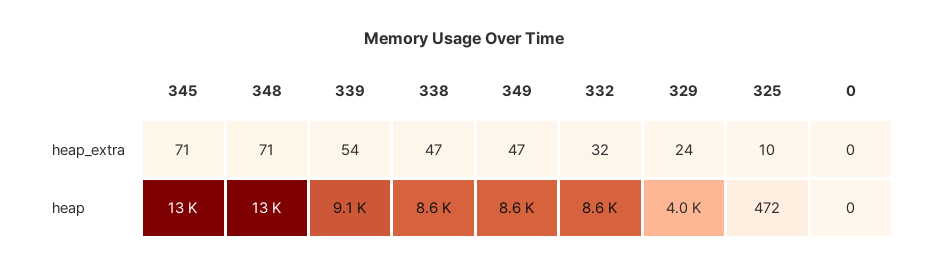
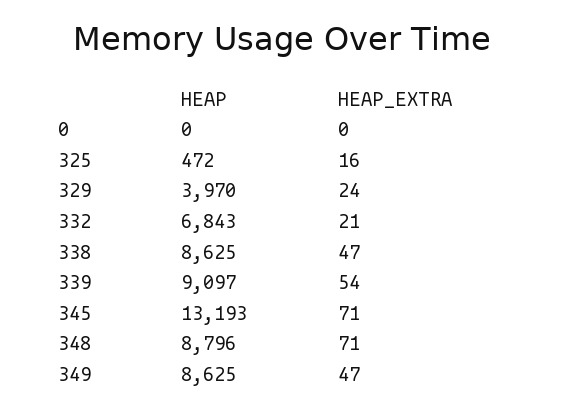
  {
    "345": {
      "heap_extra": 71,
      "heap": 13193
    },
    "348": {
      "heap_extra": 71,
-     "heap": 13000
+     "heap": 8796
    },
    "339": {
      "heap_extra": 54,
      "heap": 9097
    },
    "338": {
      "heap_extra": 47,
      "heap": 8625
    },
    "349": {
      "heap_extra": 47,
      "heap": 8625
    },
    "332": {
-     "heap_extra": 32,
+     "heap_extra": 21,
-     "heap": 8600
+     "heap": 6843
    },
    "329": {
      "heap_extra": 24,
      "heap": 3970
    },
    "325": {
-     "heap_extra": 10,
+     "heap_extra": 16,
      "heap": 472
    },
    "0": {
      "heap_extra": 0,
      "heap": 0
    }
  }

